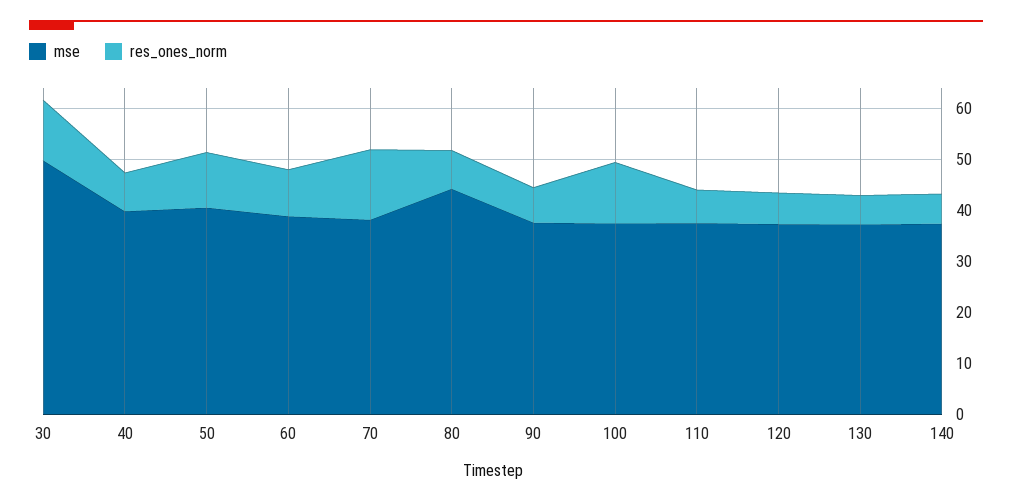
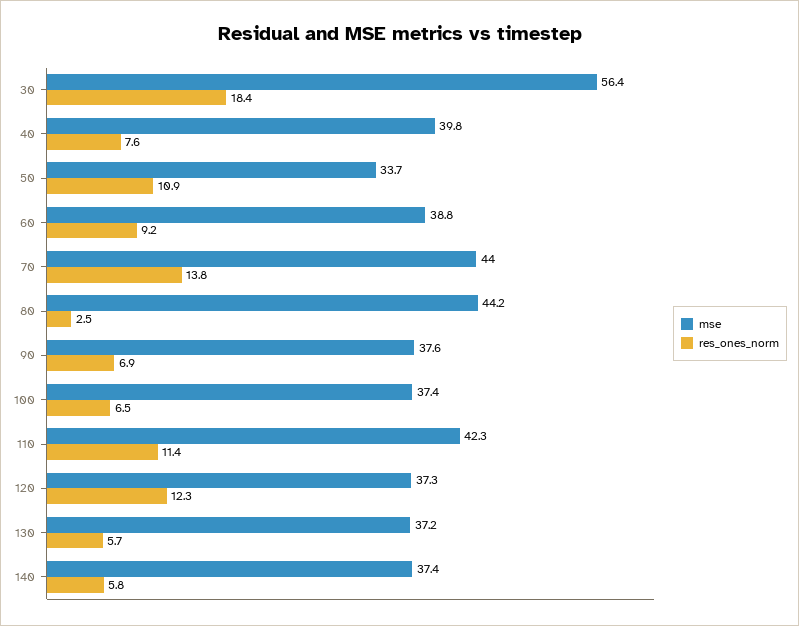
  {
    "mse": {
-     "30": 50,
+     "30": 56.4,
      "40": 39.8,
-     "50": 40,
+     "50": 33.7,
      "60": 38.8,
-     "70": 38,
+     "70": 44,
      "80": 44.2,
      "90": 37.6,
      "100": 37.4,
-     "110": 38,
+     "110": 42.3,
      "120": 37.3,
      "130": 37.2,
      "140": 37.4
    },
    "res_ones_norm": {
-     "30": 12,
+     "30": 18.4,
      "40": 7.6,
      "50": 10.9,
      "60": 9.2,
      "70": 13.8,
-     "80": 8,
+     "80": 2.5,
      "90": 6.9,
-     "100": 12,
+     "100": 6.5,
-     "110": 6,
+     "110": 11.4,
-     "120": 6,
+     "120": 12.3,
      "130": 5.7,
      "140": 5.8
    }
  }

